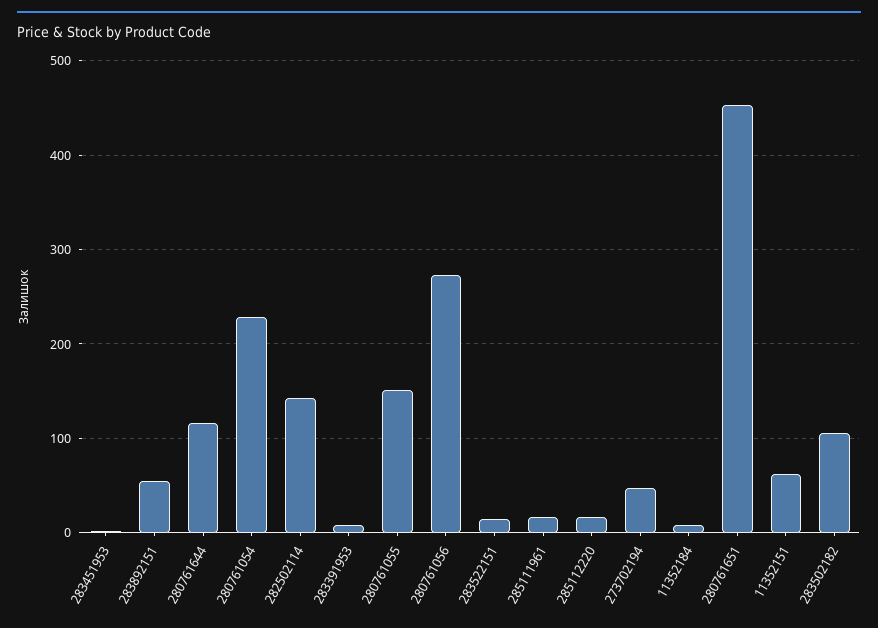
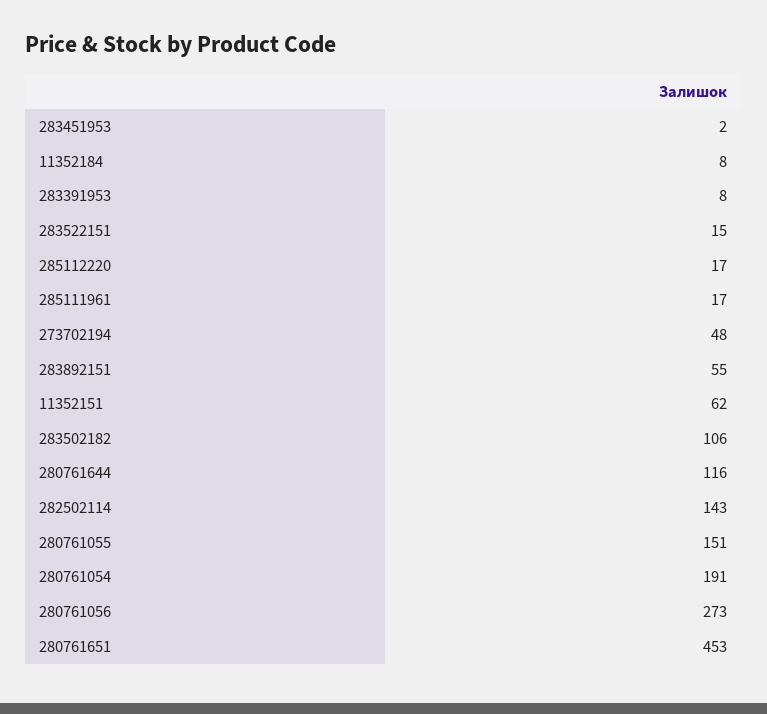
  {
    "283451953": 2,
    "283892151": 55,
    "280761644": 116,
-   "280761054": 230,
+   "280761054": 191,
    "282502114": 143,
    "283391953": 8,
    "280761055": 151,
    "280761056": 273,
    "283522151": 15,
    "285111961": 17,
    "285112220": 17,
    "273702194": 48,
    "11352184": 8,
    "280761651": 453,
    "11352151": 62,
    "283502182": 106
  }

